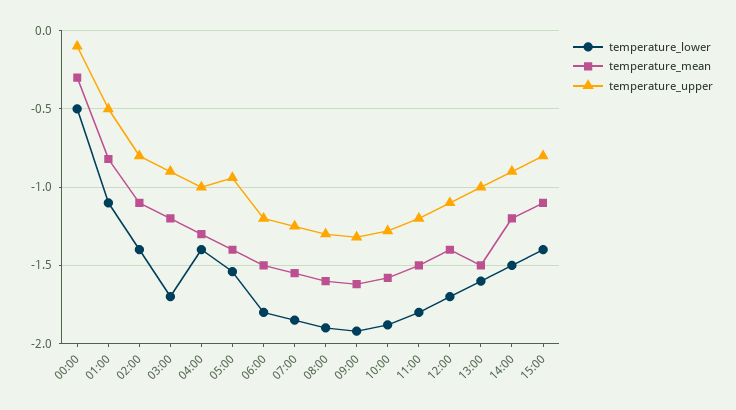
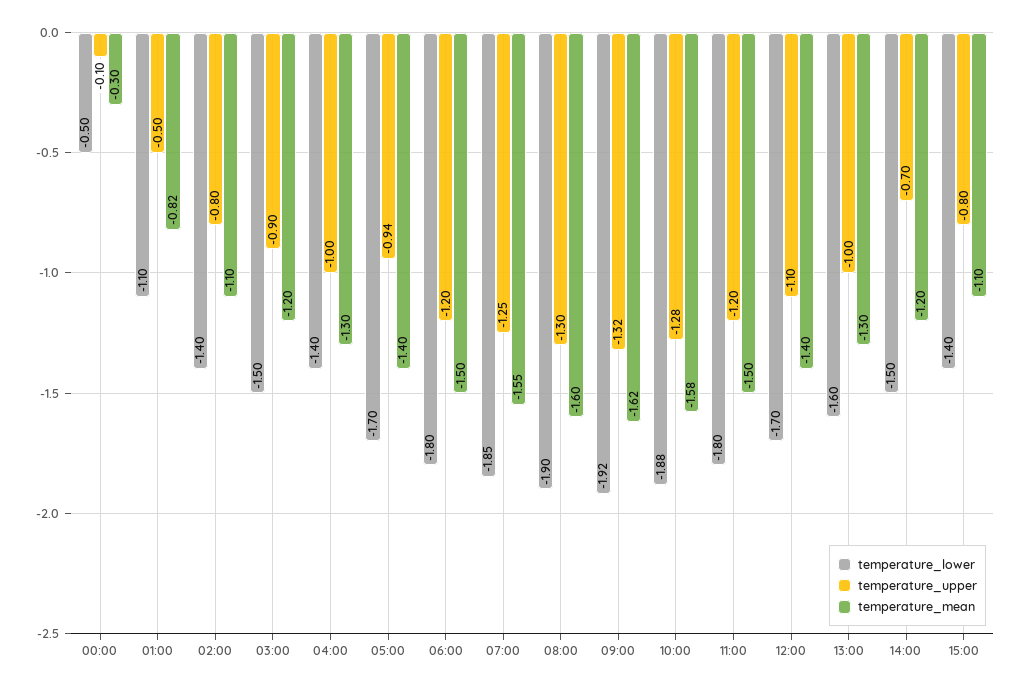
  {
    "temperature_lower": {
      "00:00": -0.5,
      "01:00": -1.1,
      "02:00": -1.4,
-     "03:00": -1.7,
+     "03:00": -1.5,
      "04:00": -1.4,
-     "05:00": -1.55,
+     "05:00": -1.7,
      "06:00": -1.8,
      "07:00": -1.85,
      "08:00": -1.9,
      "09:00": -1.92,
      "10:00": -1.88,
      "11:00": -1.8,
      "12:00": -1.7,
      "13:00": -1.6,
      "14:00": -1.5,
      "15:00": -1.4
    },
    "temperature_mean": {
      "00:00": -0.3,
      "01:00": -0.82,
      "02:00": -1.1,
      "03:00": -1.2,
      "04:00": -1.3,
      "05:00": -1.4,
      "06:00": -1.5,
      "07:00": -1.55,
      "08:00": -1.6,
      "09:00": -1.62,
      "10:00": -1.58,
      "11:00": -1.5,
      "12:00": -1.4,
-     "13:00": -1.5,
+     "13:00": -1.3,
      "14:00": -1.2,
      "15:00": -1.1
    },
    "temperature_upper": {
      "00:00": -0.1,
      "01:00": -0.5,
      "02:00": -0.8,
      "03:00": -0.9,
      "04:00": -1,
      "05:00": -0.94,
      "06:00": -1.2,
      "07:00": -1.25,
      "08:00": -1.3,
      "09:00": -1.32,
      "10:00": -1.28,
      "11:00": -1.2,
      "12:00": -1.1,
      "13:00": -1,
-     "14:00": -0.9,
+     "14:00": -0.7,
      "15:00": -0.8
    }
  }

